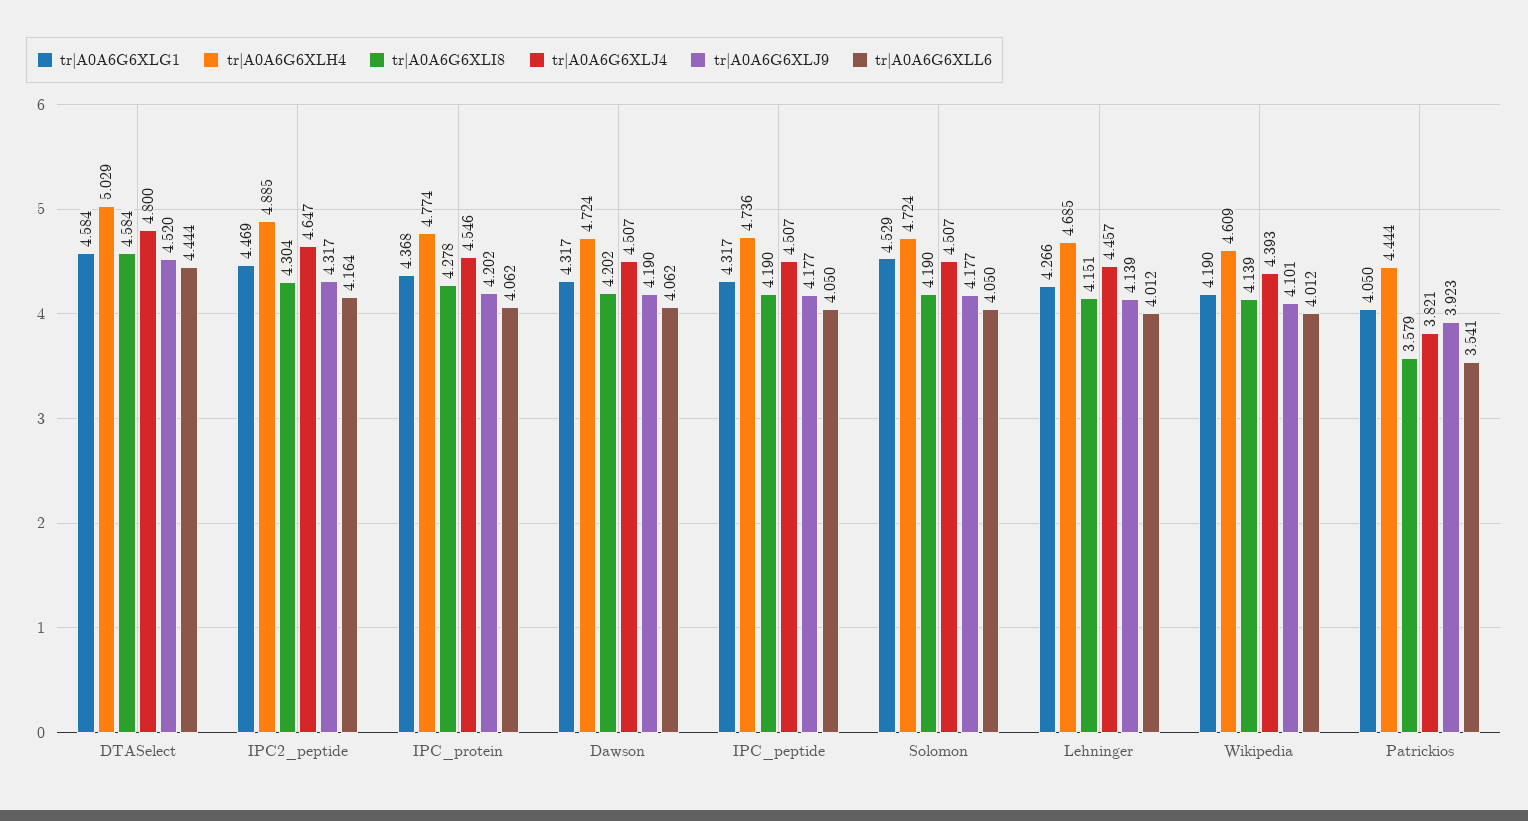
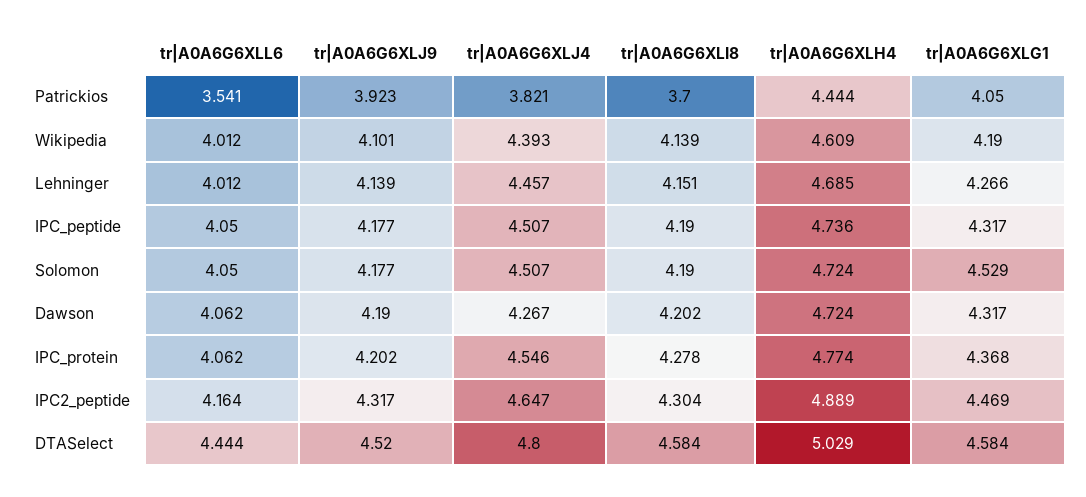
  {
    "tr|A0A6G6XLG1": {
      "DTASelect": 4.584,
      "IPC2_peptide": 4.469,
      "IPC_protein": 4.368,
      "Dawson": 4.317,
      "IPC_peptide": 4.317,
      "Solomon": 4.529,
      "Lehninger": 4.266,
      "Wikipedia": 4.19,
      "Patrickios": 4.05
    },
    "tr|A0A6G6XLH4": {
      "DTASelect": 5.029,
-     "IPC2_peptide": 4.885,
+     "IPC2_peptide": 4.889,
      "IPC_protein": 4.774,
      "Dawson": 4.724,
      "IPC_peptide": 4.736,
      "Solomon": 4.724,
      "Lehninger": 4.685,
      "Wikipedia": 4.609,
      "Patrickios": 4.444
    },
    "tr|A0A6G6XLI8": {
      "DTASelect": 4.584,
      "IPC2_peptide": 4.304,
      "IPC_protein": 4.278,
      "Dawson": 4.202,
      "IPC_peptide": 4.19,
      "Solomon": 4.19,
      "Lehninger": 4.151,
      "Wikipedia": 4.139,
-     "Patrickios": 3.579
+     "Patrickios": 3.7
    },
    "tr|A0A6G6XLJ4": {
      "DTASelect": 4.8,
      "IPC2_peptide": 4.647,
      "IPC_protein": 4.546,
-     "Dawson": 4.507,
+     "Dawson": 4.267,
      "IPC_peptide": 4.507,
      "Solomon": 4.507,
      "Lehninger": 4.457,
      "Wikipedia": 4.393,
      "Patrickios": 3.821
    },
    "tr|A0A6G6XLJ9": {
      "DTASelect": 4.52,
      "IPC2_peptide": 4.317,
      "IPC_protein": 4.202,
      "Dawson": 4.19,
      "IPC_peptide": 4.177,
      "Solomon": 4.177,
      "Lehninger": 4.139,
      "Wikipedia": 4.101,
      "Patrickios": 3.923
    },
    "tr|A0A6G6XLL6": {
      "DTASelect": 4.444,
      "IPC2_peptide": 4.164,
      "IPC_protein": 4.062,
      "Dawson": 4.062,
      "IPC_peptide": 4.05,
      "Solomon": 4.05,
      "Lehninger": 4.012,
      "Wikipedia": 4.012,
      "Patrickios": 3.541
    }
  }

